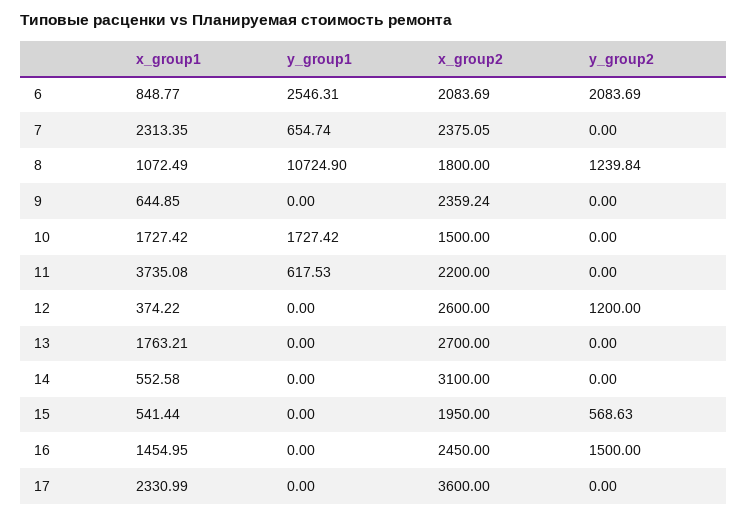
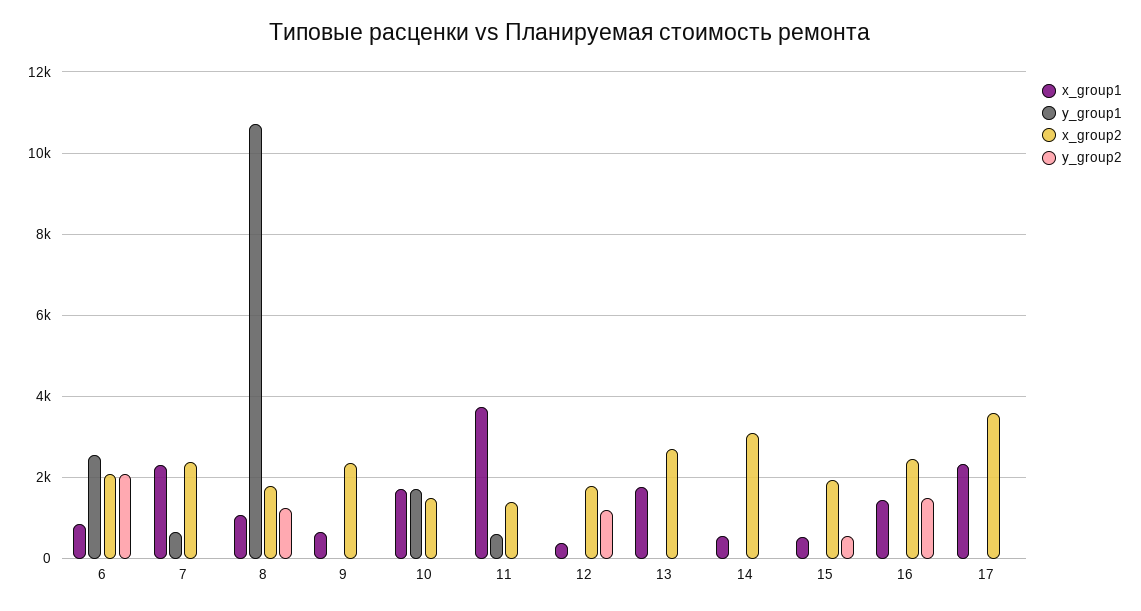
  {
    "x_group1": {
      "6": 848.77,
      "7": 2313.35,
      "8": 1072.49,
      "9": 644.85,
      "10": 1727.42,
      "11": 3735.08,
      "12": 374.22,
      "13": 1763.21,
      "14": 552.58,
      "15": 541.44,
      "16": 1454.95,
      "17": 2330.99
    },
    "y_group1": {
      "6": 2546.31,
      "7": 654.74,
      "8": 10724.9,
      "9": 0,
      "10": 1727.42,
      "11": 617.53,
      "12": 0,
      "13": 0,
      "14": 0,
      "15": 0,
      "16": 0,
      "17": 0
    },
    "x_group2": {
      "6": 2083.69,
      "7": 2375.05,
      "8": 1800,
      "9": 2359.24,
      "10": 1500,
-     "11": 2200,
+     "11": 1400,
-     "12": 2600,
+     "12": 1800,
      "13": 2700,
      "14": 3100,
      "15": 1950,
      "16": 2450,
      "17": 3600
    },
    "y_group2": {
      "6": 2083.69,
      "7": 0,
      "8": 1239.84,
      "9": 0,
      "10": 0,
      "11": 0,
      "12": 1200,
      "13": 0,
      "14": 0,
      "15": 568.63,
      "16": 1500,
      "17": 0
    }
  }

